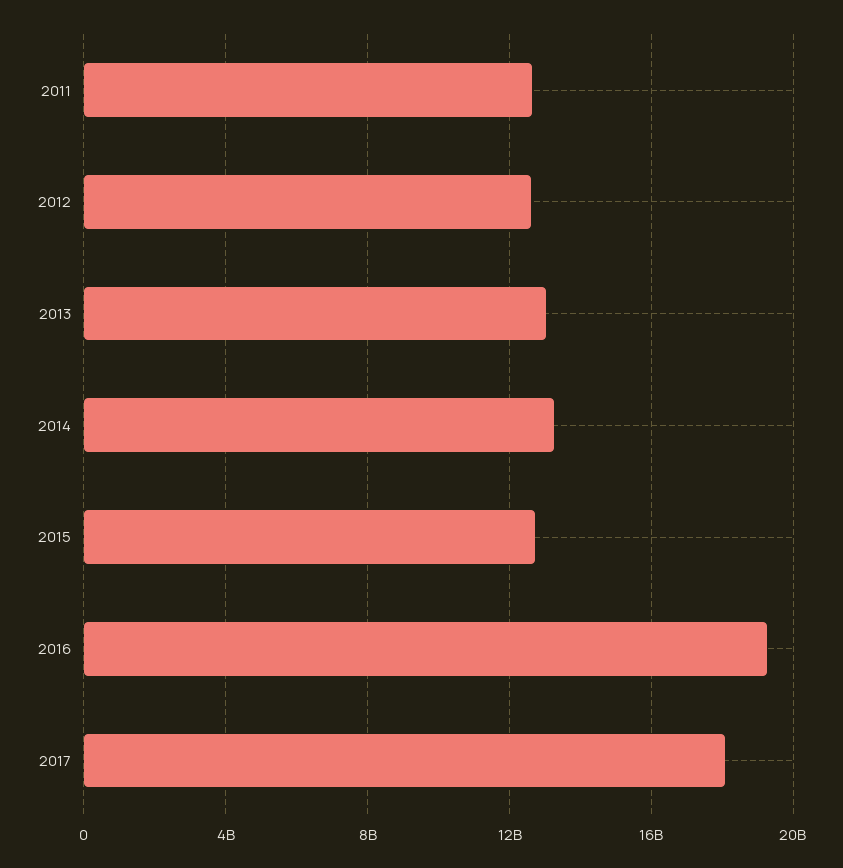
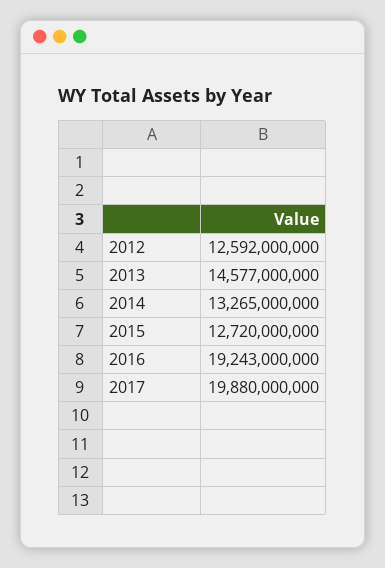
  {
-   "2011": 12500000000,
    "2012": 12592000000,
-   "2013": 13000000000,
+   "2013": 14577000000,
    "2014": 13265000000,
    "2015": 12720000000,
    "2016": 19243000000,
-   "2017": 18000000000
+   "2017": 19880000000
  }

